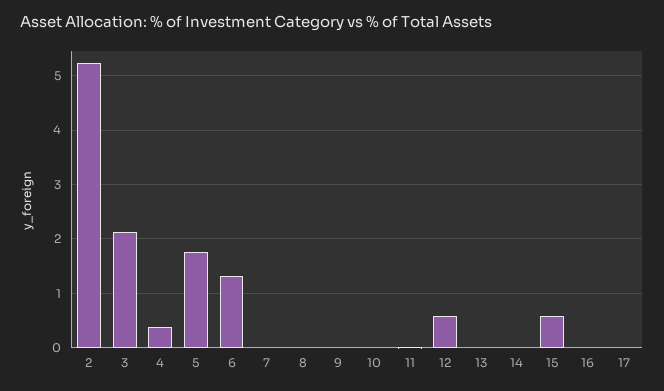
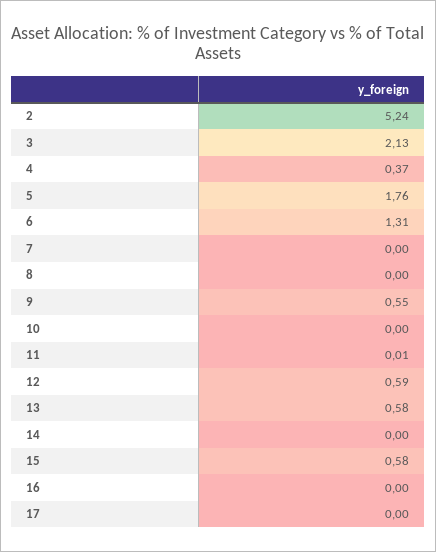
  {
    "2": 5.24,
    "3": 2.13,
    "4": 0.37,
    "5": 1.76,
    "6": 1.31,
    "7": 0,
    "8": 0,
-   "9": 0,
+   "9": 0.55,
    "10": 0,
    "11": 0.01,
    "12": 0.59,
-   "13": 0,
+   "13": 0.58,
    "14": 0,
    "15": 0.58,
    "16": 0,
    "17": 0
  }

